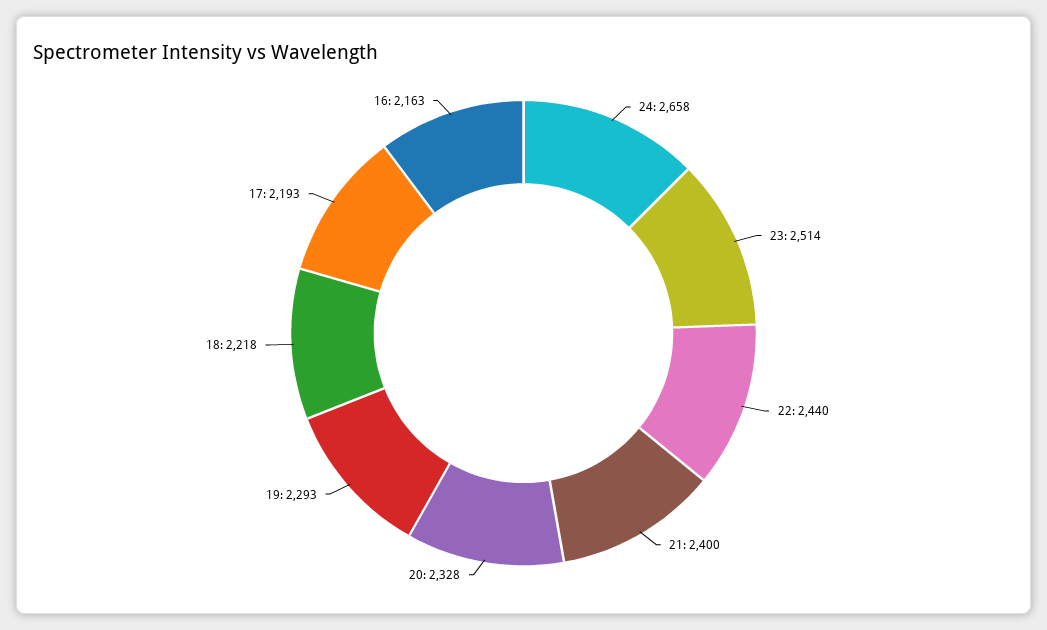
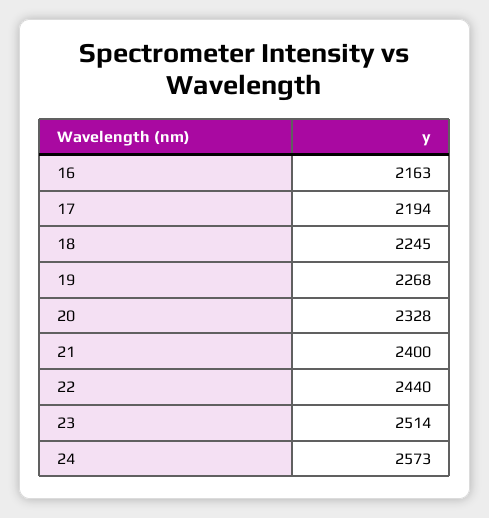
  {
-   "24": 2658,
+   "24": 2573,
    "23": 2514,
    "22": 2440,
    "21": 2400,
    "20": 2328,
-   "19": 2293,
+   "19": 2268,
-   "18": 2218,
+   "18": 2245,
-   "17": 2193,
+   "17": 2194,
    "16": 2163
  }

